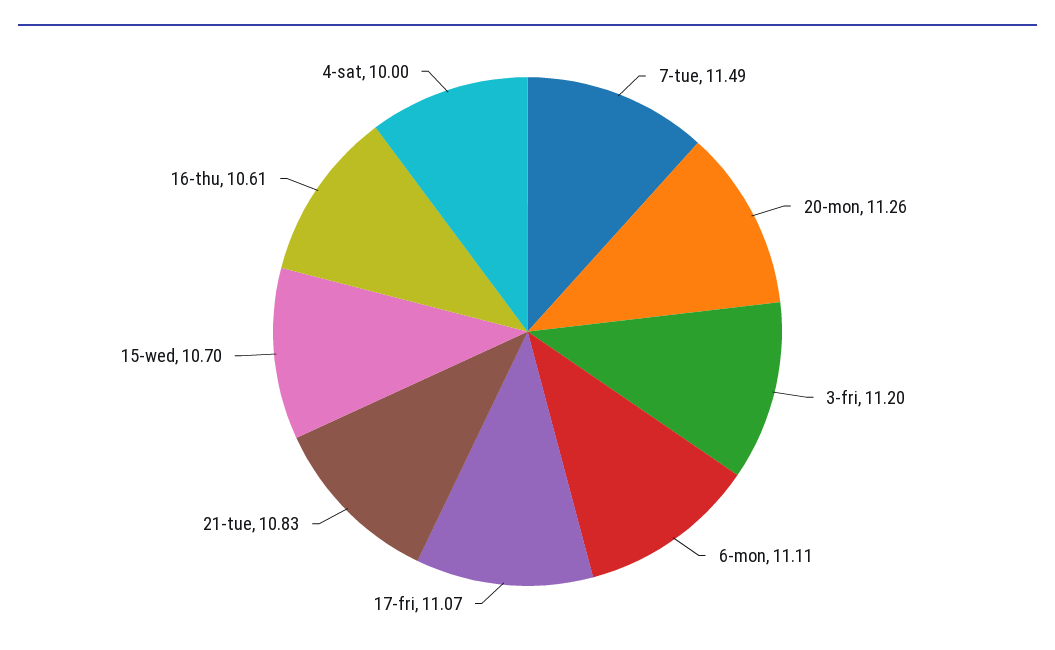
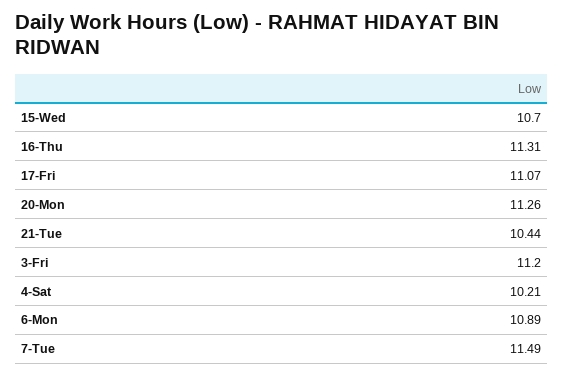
  {
    "7-tue": 11.49,
    "20-mon": 11.26,
    "3-fri": 11.2,
-   "6-mon": 11.11,
+   "6-mon": 10.89,
    "17-fri": 11.07,
-   "21-tue": 10.83,
+   "21-tue": 10.44,
    "15-wed": 10.7,
-   "16-thu": 10.61,
+   "16-thu": 11.31,
-   "4-sat": 10
+   "4-sat": 10.21
  }

